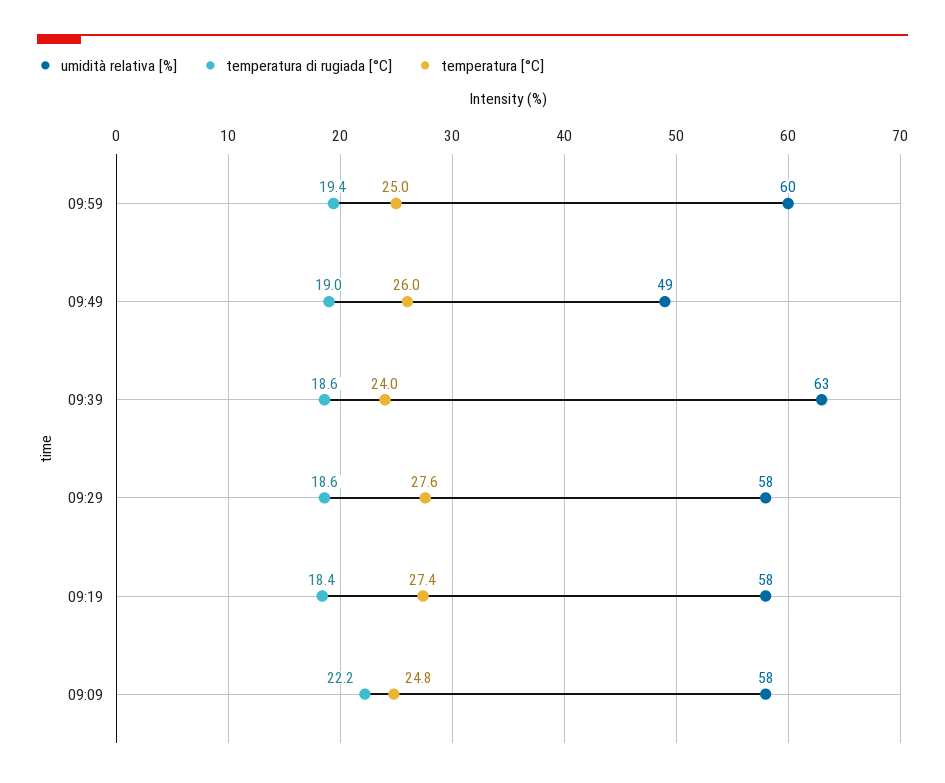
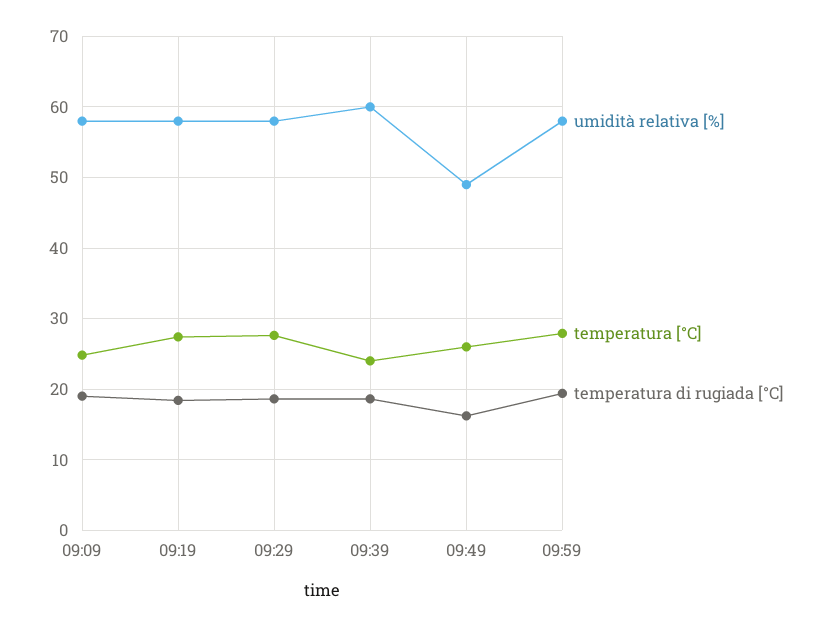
  {
    "umidità relativa [%]": {
-     "09:59": 60,
+     "09:59": 58,
      "09:49": 49,
-     "09:39": 63,
+     "09:39": 60,
      "09:29": 58,
      "09:19": 58,
      "09:09": 58
    },
    "temperatura di rugiada [°C]": {
      "09:59": 19.4,
-     "09:49": 19,
+     "09:49": 16,
      "09:39": 18.6,
      "09:29": 18.6,
      "09:19": 18.4,
-     "09:09": 22.2
+     "09:09": 19
    },
    "temperatura [°C]": {
-     "09:59": 25,
+     "09:59": 28,
      "09:49": 26,
      "09:39": 24,
      "09:29": 27.6,
      "09:19": 27.4,
      "09:09": 24.8
    }
  }

